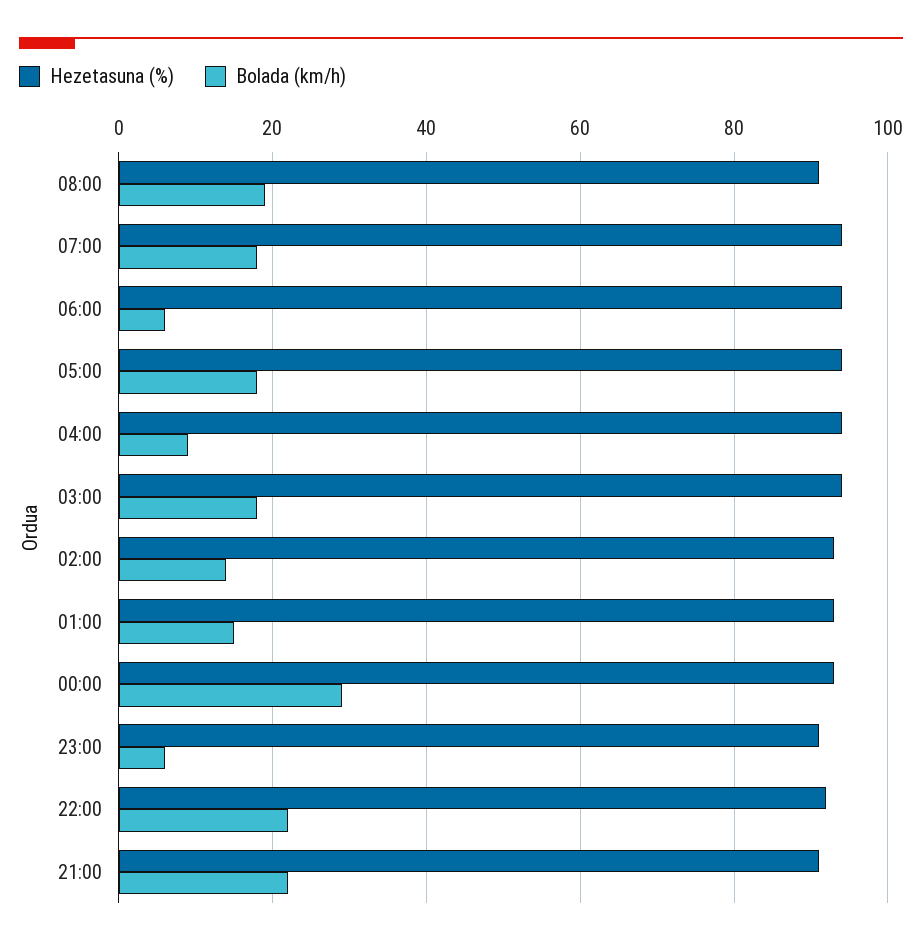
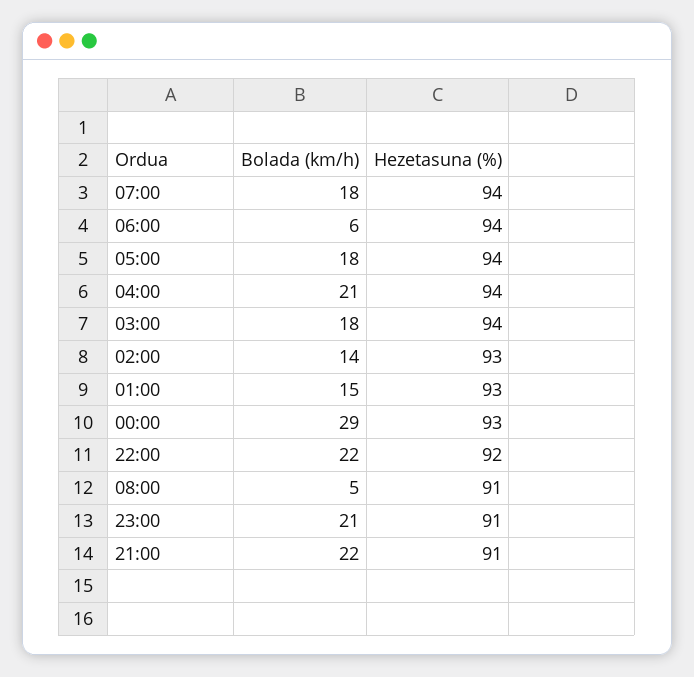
  {
    "Hezetasuna (%)": {
      "08:00": 91,
      "07:00": 94,
      "06:00": 94,
      "05:00": 94,
      "04:00": 94,
      "03:00": 94,
      "02:00": 93,
      "01:00": 93,
      "00:00": 93,
      "23:00": 91,
      "22:00": 92,
      "21:00": 91
    },
    "Bolada (km/h)": {
-     "08:00": 20,
+     "08:00": 5,
      "07:00": 18,
      "06:00": 6,
      "05:00": 18,
-     "04:00": 10,
+     "04:00": 21,
      "03:00": 18,
      "02:00": 14,
      "01:00": 15,
      "00:00": 29,
-     "23:00": 5,
+     "23:00": 21,
      "22:00": 22,
      "21:00": 22
    }
  }

